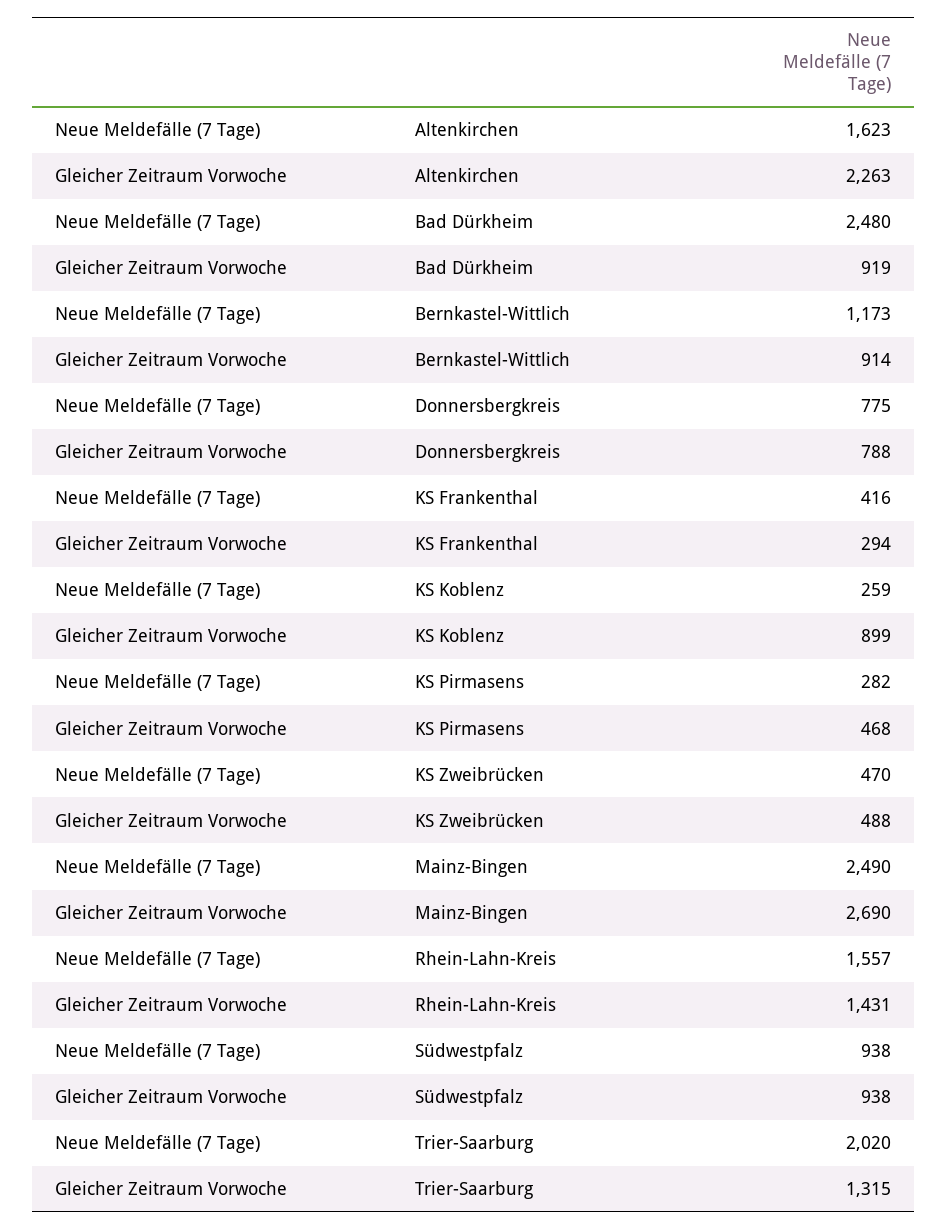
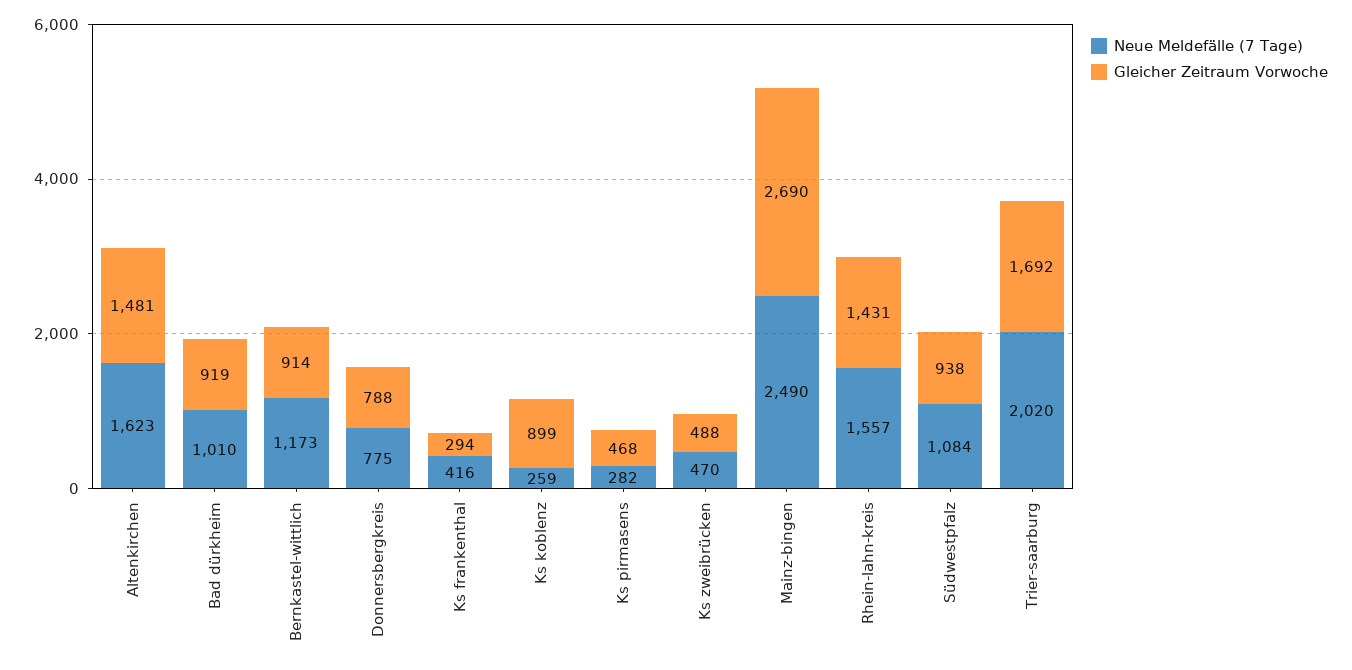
  {
    "Neue Meldefälle (7 Tage)": {
      "Altenkirchen": 1623,
-     "Bad Dürkheim": 2480,
+     "Bad Dürkheim": 1010,
      "Bernkastel-Wittlich": 1173,
      "Donnersbergkreis": 775,
      "KS Frankenthal": 416,
      "KS Koblenz": 259,
      "KS Pirmasens": 282,
      "KS Zweibrücken": 470,
      "Mainz-Bingen": 2490,
      "Rhein-Lahn-Kreis": 1557,
-     "Südwestpfalz": 938,
+     "Südwestpfalz": 1084,
      "Trier-Saarburg": 2020
    },
    "Gleicher Zeitraum Vorwoche": {
-     "Altenkirchen": 2263,
+     "Altenkirchen": 1481,
      "Bad Dürkheim": 919,
      "Bernkastel-Wittlich": 914,
      "Donnersbergkreis": 788,
      "KS Frankenthal": 294,
      "KS Koblenz": 899,
      "KS Pirmasens": 468,
      "KS Zweibrücken": 488,
      "Mainz-Bingen": 2690,
      "Rhein-Lahn-Kreis": 1431,
      "Südwestpfalz": 938,
-     "Trier-Saarburg": 1315
+     "Trier-Saarburg": 1692
    }
  }

